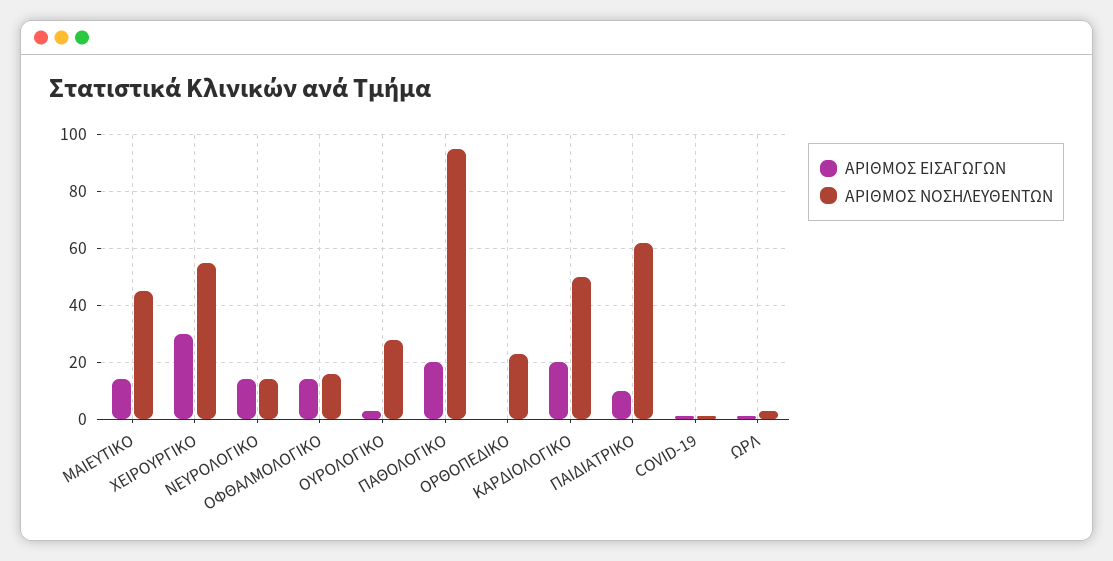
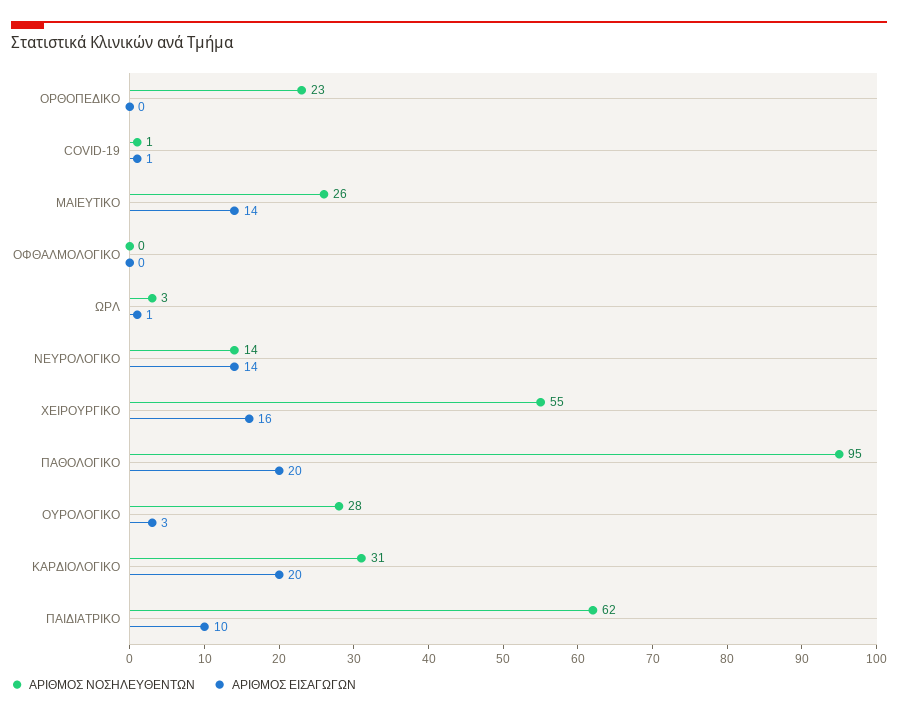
  {
    "ΑΡΙΘΜΟΣ ΕΙΣΑΓΩΓΩΝ": {
      "ΜΑΙΕΥΤΙΚΟ": 14,
-     "ΧΕΙΡΟΥΡΓΙΚΟ": 30,
+     "ΧΕΙΡΟΥΡΓΙΚΟ": 16,
      "ΝΕΥΡΟΛΟΓΙΚΟ": 14,
-     "ΟΦΘΑΛΜΟΛΟΓΙΚΟ": 15,
+     "ΟΦΘΑΛΜΟΛΟΓΙΚΟ": 0,
      "ΟΥΡΟΛΟΓΙΚΟ": 3,
      "ΠΑΘΟΛΟΓΙΚΟ": 20,
      "ΟΡΘΟΠΕΔΙΚΟ": 0,
      "ΚΑΡΔΙΟΛΟΓΙΚΟ": 20,
      "ΠΑΙΔΙΑΤΡΙΚΟ": 10,
      "COVID-19": 1,
      "ΩΡΛ": 1
    },
    "ΑΡΙΘΜΟΣ ΝΟΣΗΛΕΥΘΕΝΤΩΝ": {
-     "ΜΑΙΕΥΤΙΚΟ": 45,
+     "ΜΑΙΕΥΤΙΚΟ": 26,
      "ΧΕΙΡΟΥΡΓΙΚΟ": 55,
      "ΝΕΥΡΟΛΟΓΙΚΟ": 14,
-     "ΟΦΘΑΛΜΟΛΟΓΙΚΟ": 15,
+     "ΟΦΘΑΛΜΟΛΟΓΙΚΟ": 0,
      "ΟΥΡΟΛΟΓΙΚΟ": 28,
      "ΠΑΘΟΛΟΓΙΚΟ": 95,
      "ΟΡΘΟΠΕΔΙΚΟ": 23,
-     "ΚΑΡΔΙΟΛΟΓΙΚΟ": 50,
+     "ΚΑΡΔΙΟΛΟΓΙΚΟ": 31,
      "ΠΑΙΔΙΑΤΡΙΚΟ": 62,
      "COVID-19": 1,
      "ΩΡΛ": 3
    }
  }

